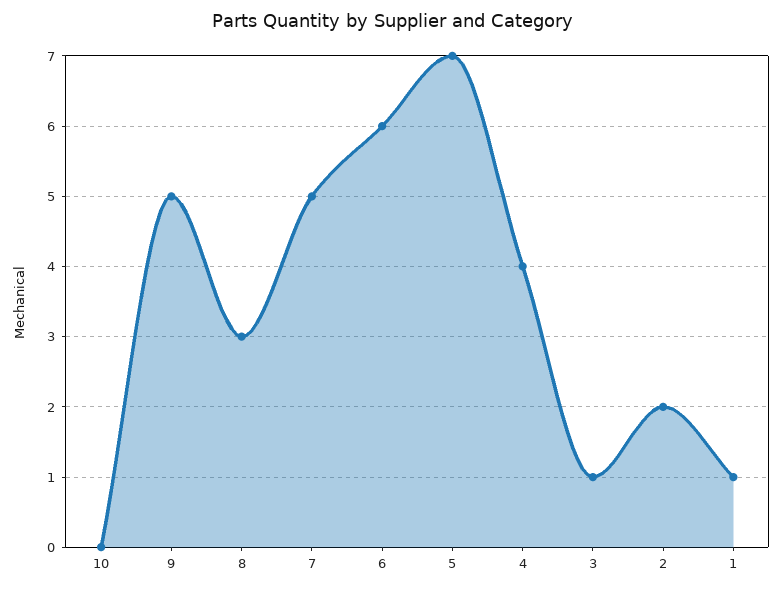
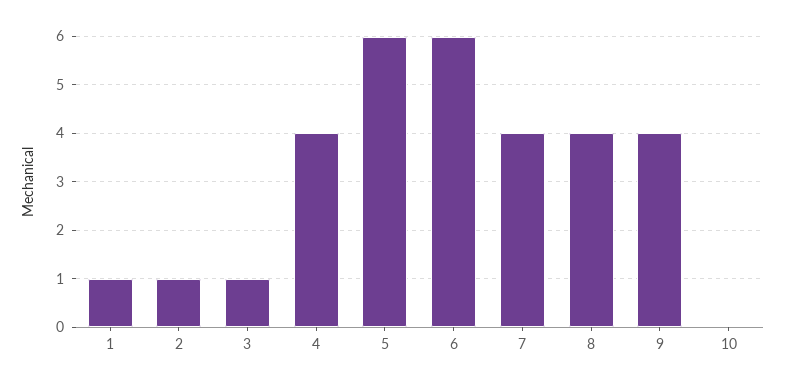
  {
    "10": 0,
-   "9": 5,
+   "9": 4,
-   "8": 3,
+   "8": 4,
-   "7": 5,
+   "7": 4,
    "6": 6,
-   "5": 7,
+   "5": 6,
    "4": 4,
    "3": 1,
-   "2": 2,
+   "2": 1,
    "1": 1
  }

